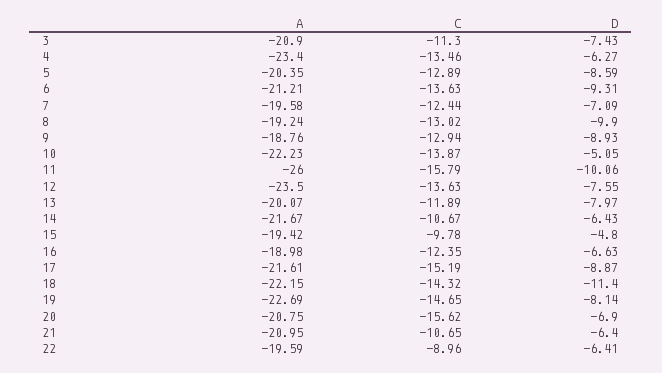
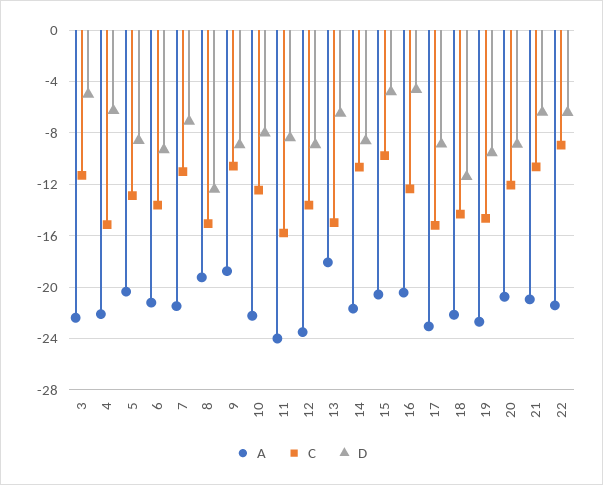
  {
    "A": {
-     "3": -20.9,
+     "3": -22.5,
-     "4": -23.4,
+     "4": -22,
      "5": -20.35,
      "6": -21.21,
-     "7": -19.58,
+     "7": -21.5,
      "8": -19.24,
      "9": -18.76,
      "10": -22.23,
-     "11": -26,
+     "11": -24,
      "12": -23.5,
-     "13": -20.07,
+     "13": -18,
      "14": -21.67,
-     "15": -19.42,
+     "15": -20.5,
-     "16": -18.98,
+     "16": -20.5,
-     "17": -21.61,
+     "17": -23,
      "18": -22.15,
      "19": -22.69,
      "20": -20.75,
      "21": -20.95,
-     "22": -19.59
+     "22": -21.5
    },
    "C": {
      "3": -11.3,
-     "4": -13.46,
+     "4": -15,
      "5": -12.89,
      "6": -13.63,
-     "7": -12.44,
+     "7": -11,
-     "8": -13.02,
+     "8": -15,
-     "9": -12.94,
+     "9": -10.5,
-     "10": -13.87,
+     "10": -12.5,
      "11": -15.79,
      "12": -13.63,
-     "13": -11.89,
+     "13": -15,
      "14": -10.67,
      "15": -9.78,
      "16": -12.35,
      "17": -15.19,
      "18": -14.32,
      "19": -14.65,
-     "20": -15.62,
+     "20": -12,
      "21": -10.65,
      "22": -8.96
    },
    "D": {
-     "3": -7.43,
+     "3": -5,
      "4": -6.27,
      "5": -8.59,
      "6": -9.31,
      "7": -7.09,
-     "8": -9.9,
+     "8": -12.5,
      "9": -8.93,
-     "10": -5.05,
+     "10": -8,
-     "11": -10.06,
+     "11": -8.5,
-     "12": -7.55,
+     "12": -9,
-     "13": -7.97,
+     "13": -6.5,
-     "14": -6.43,
+     "14": -8.5,
      "15": -4.8,
-     "16": -6.63,
+     "16": -4.5,
      "17": -8.87,
      "18": -11.4,
-     "19": -8.14,
+     "19": -9.5,
-     "20": -6.9,
+     "20": -9,
      "21": -6.4,
      "22": -6.41
    }
  }

